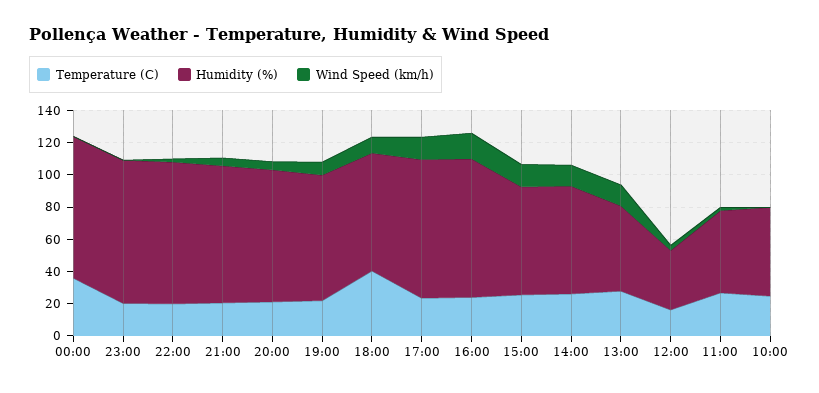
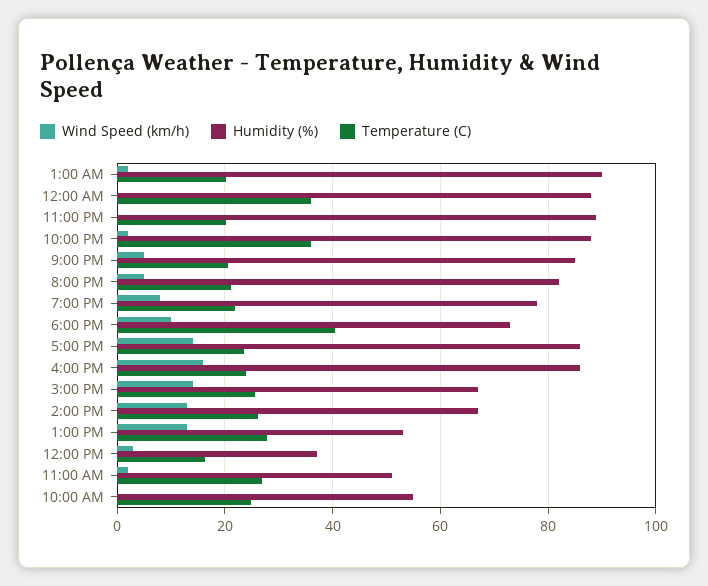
  {
    "Temperature (C)": {
      "00:00": 36,
      "23:00": 20,
-     "22:00": 20,
+     "22:00": 36,
      "21:00": 20,
      "20:00": 22,
      "19:00": 22,
      "18:00": 40,
      "17:00": 24,
      "16:00": 24,
      "15:00": 26,
      "14:00": 26,
      "13:00": 28,
      "12:00": 16,
      "11:00": 26,
-     "10:00": 24
+     "10:00": 24,
+     "1:00 AM": 20
    },
    "Humidity (%)": {
      "00:00": 88,
      "23:00": 90,
      "22:00": 88,
      "21:00": 86,
      "20:00": 82,
      "19:00": 78,
      "18:00": 74,
      "17:00": 86,
      "16:00": 86,
      "15:00": 68,
      "14:00": 68,
      "13:00": 54,
      "12:00": 38,
      "11:00": 52,
-     "10:00": 56
+     "10:00": 56,
+     "1:00 AM": 90
    },
    "Wind Speed (km/h)": {
      "00:00": 0,
      "23:00": 0,
      "22:00": 2,
      "21:00": 6,
      "20:00": 6,
      "19:00": 8,
      "18:00": 10,
      "17:00": 14,
      "16:00": 16,
      "15:00": 14,
      "14:00": 14,
      "13:00": 14,
      "12:00": 4,
      "11:00": 2,
-     "10:00": 0
+     "10:00": 0,
+     "1:00 AM": 2
    }
  }

